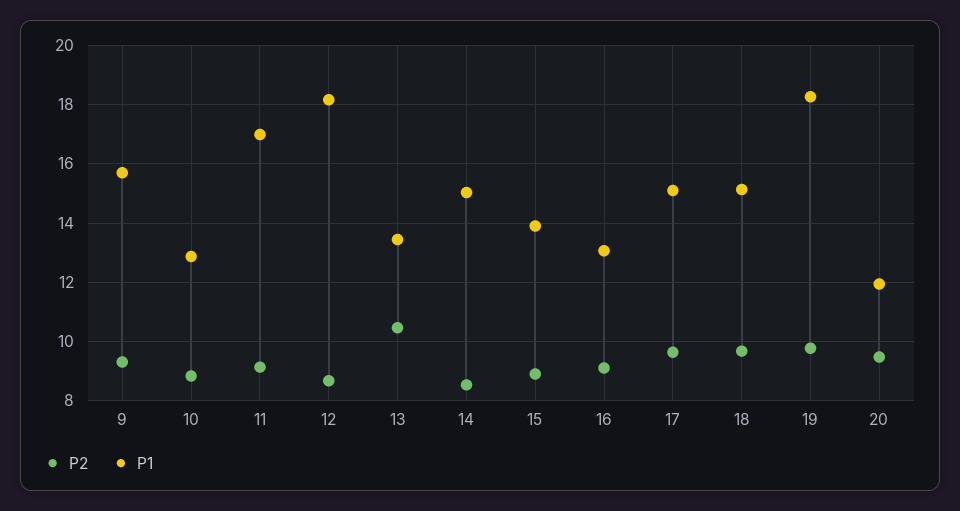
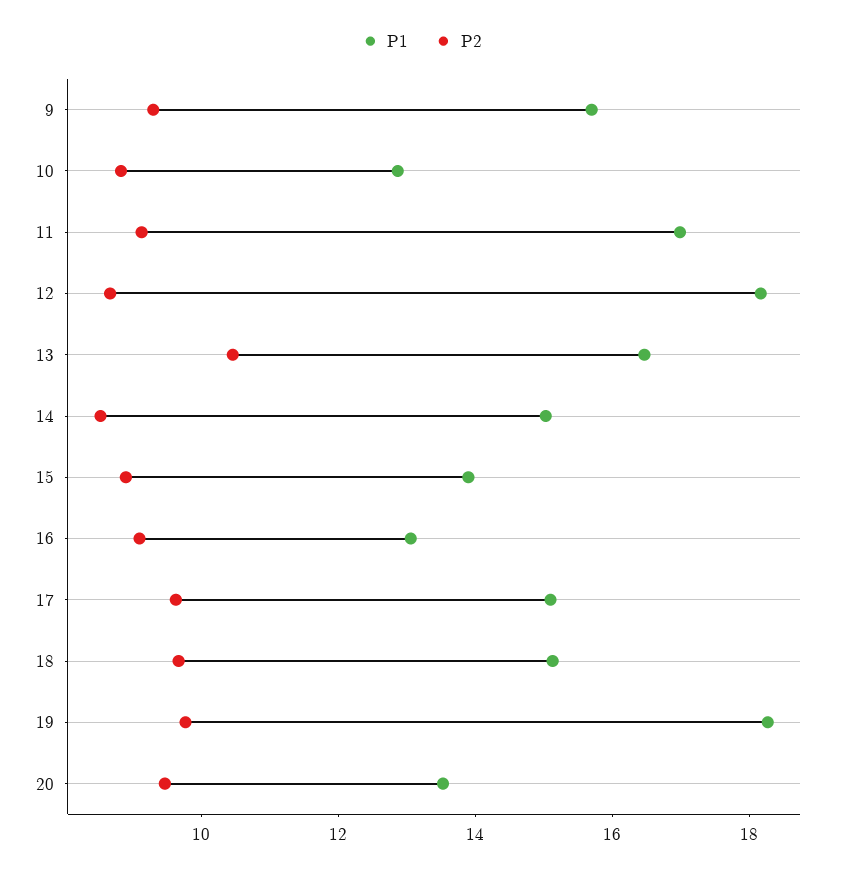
  {
    "P2": {
      "9": 9.25,
      "10": 8.75,
      "11": 9.25,
      "12": 8.75,
      "13": 10.5,
      "14": 8.5,
      "15": 9,
      "16": 9,
      "17": 9.75,
      "18": 9.75,
      "19": 9.75,
      "20": 9.5
    },
    "P1": {
      "9": 15.75,
      "10": 12.75,
      "11": 17,
      "12": 18.25,
-     "13": 13.5,
+     "13": 16.5,
      "14": 15,
      "15": 14,
      "16": 13,
      "17": 15,
      "18": 15.25,
      "19": 18.25,
-     "20": 12
+     "20": 13.5
    }
  }

